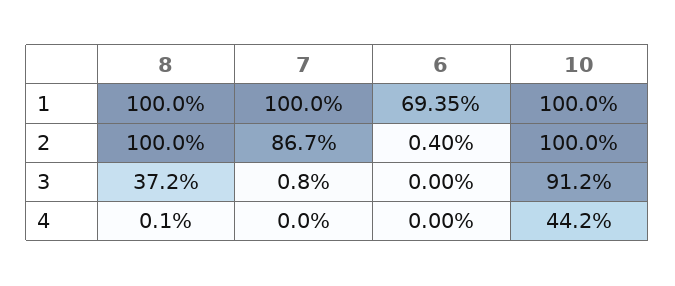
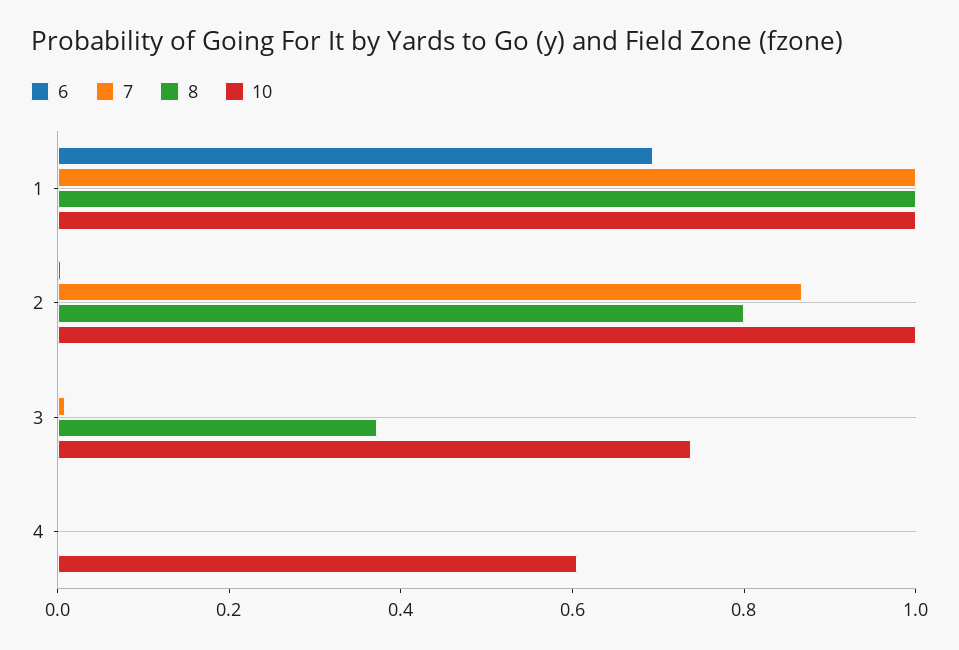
  {
    "8": {
      "1": 1,
-     "2": 1,
+     "2": 0.8,
      "3": 0.372,
      "4": 0.001
    },
    "7": {
      "1": 1,
      "2": 0.867,
      "3": 0.008,
      "4": 0
    },
    "6": {
      "1": 0.6935,
      "2": 0.004,
      "3": 0,
      "4": 0
    },
    "10": {
      "1": 1,
      "2": 1,
-     "3": 0.912,
+     "3": 0.75,
-     "4": 0.442
+     "4": 0.6
    }
  }

